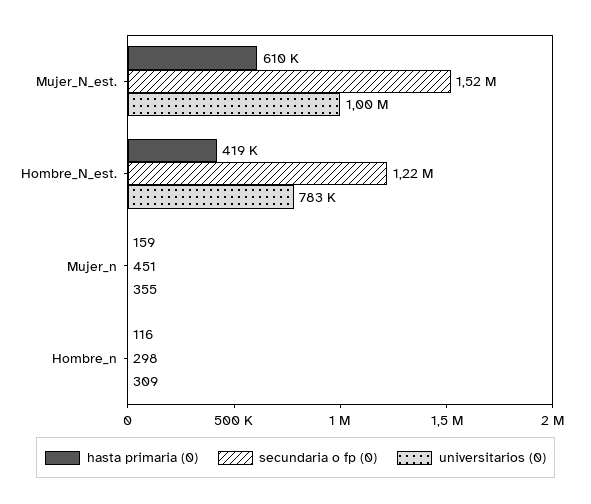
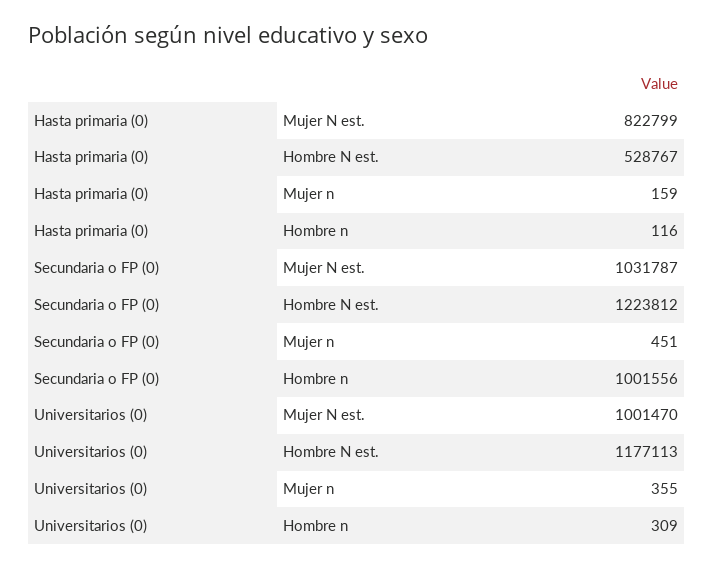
  {
    "hasta primaria (0)": {
-     "Mujer_N_est.": 610000,
+     "Mujer_N_est.": 822799,
-     "Hombre_N_est.": 419000,
+     "Hombre_N_est.": 528767,
      "Mujer_n": 159,
      "Hombre_n": 116
    },
    "secundaria o fp (0)": {
-     "Mujer_N_est.": 1520000,
+     "Mujer_N_est.": 1031787,
      "Hombre_N_est.": 1223812,
      "Mujer_n": 451,
-     "Hombre_n": 298
+     "Hombre_n": 1001556
    },
    "universitarios (0)": {
      "Mujer_N_est.": 1001470,
-     "Hombre_N_est.": 783000,
+     "Hombre_N_est.": 1177113,
      "Mujer_n": 355,
      "Hombre_n": 309
    }
  }

